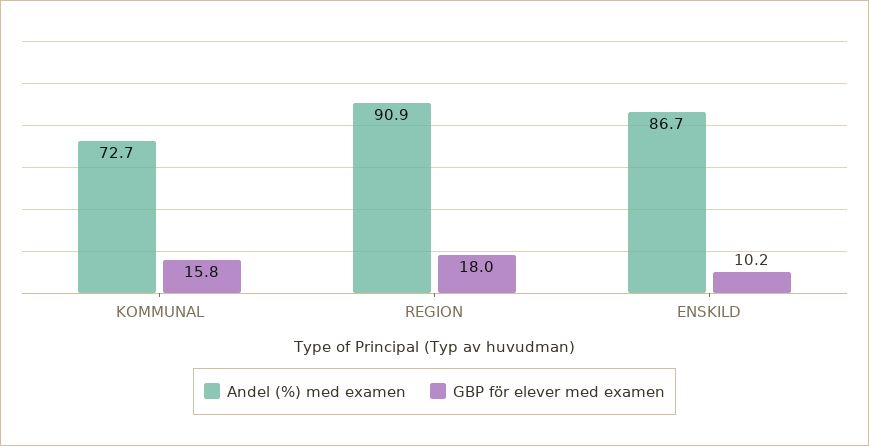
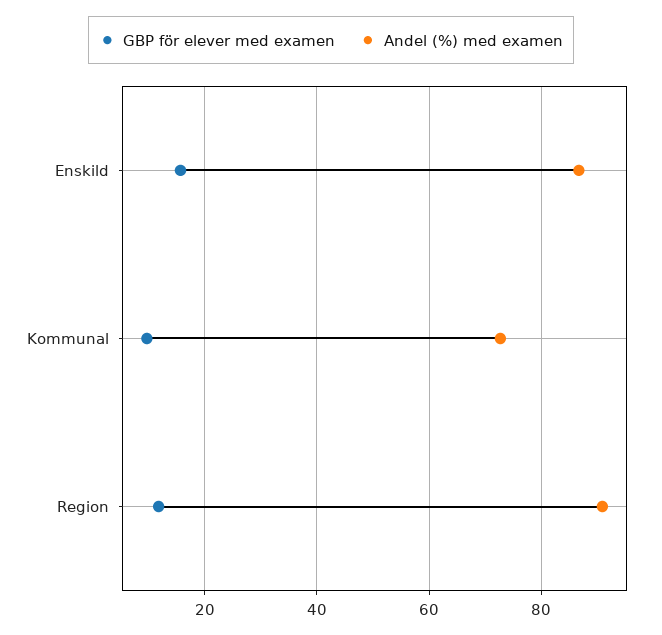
  {
    "Andel (%) med examen": {
      "KOMMUNAL": 72.7,
      "REGION": 90.9,
      "ENSKILD": 86.7
    },
    "GBP för elever med examen": {
-     "KOMMUNAL": 15.8,
+     "KOMMUNAL": 10,
-     "REGION": 18,
+     "REGION": 12,
-     "ENSKILD": 10.2
+     "ENSKILD": 16
    }
  }

